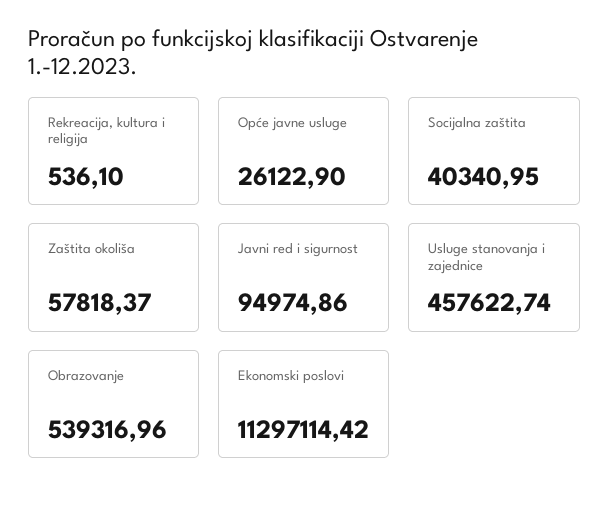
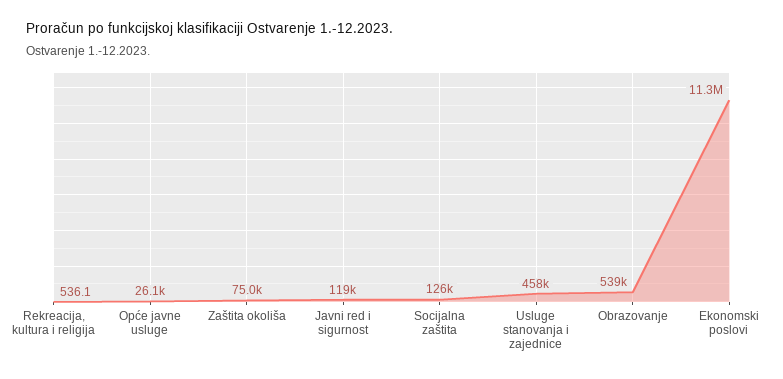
  {
    "Rekreacija, kultura i religija": 536.1,
    "Opće javne usluge": 26122.9,
-   "Socijalna zaštita": 40340.95,
+   "Socijalna zaštita": 126000,
-   "Zaštita okoliša": 57818.37,
+   "Zaštita okoliša": 75000,
-   "Javni red i sigurnost": 94974.86,
+   "Javni red i sigurnost": 119000,
    "Usluge stanovanja i zajednice": 457622.74,
    "Obrazovanje": 539316.96,
    "Ekonomski poslovi": 11297114.42
  }

